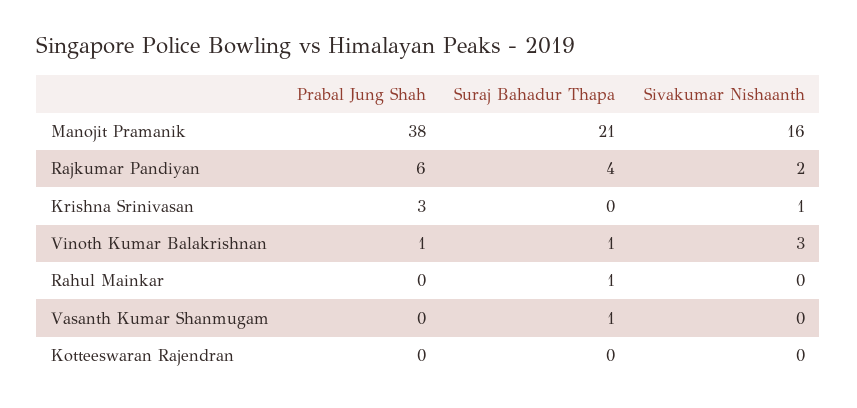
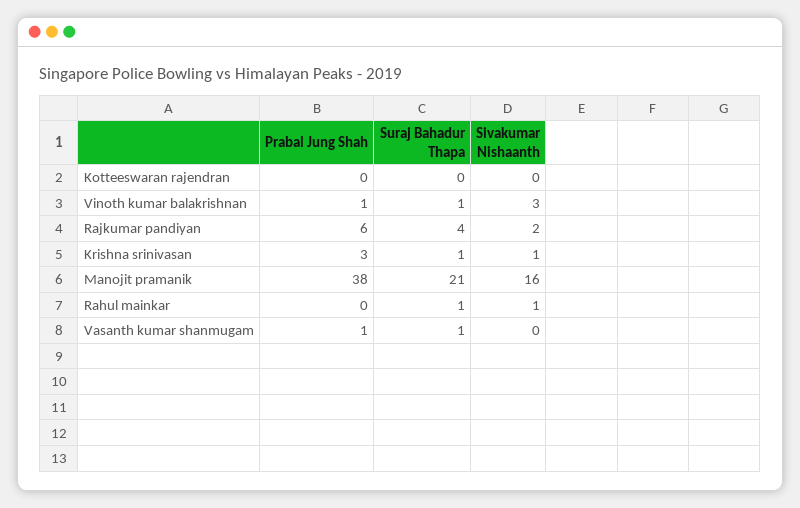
  {
    "Prabal Jung Shah": {
      "Manojit Pramanik": 38,
      "Rajkumar Pandiyan": 6,
      "Krishna Srinivasan": 3,
      "Vinoth Kumar Balakrishnan": 1,
      "Rahul Mainkar": 0,
-     "Vasanth Kumar Shanmugam": 0,
+     "Vasanth Kumar Shanmugam": 1,
      "Kotteeswaran Rajendran": 0
    },
    "Suraj Bahadur Thapa": {
      "Manojit Pramanik": 21,
      "Rajkumar Pandiyan": 4,
-     "Krishna Srinivasan": 0,
+     "Krishna Srinivasan": 1,
      "Vinoth Kumar Balakrishnan": 1,
      "Rahul Mainkar": 1,
      "Vasanth Kumar Shanmugam": 1,
      "Kotteeswaran Rajendran": 0
    },
    "Sivakumar Nishaanth": {
      "Manojit Pramanik": 16,
      "Rajkumar Pandiyan": 2,
      "Krishna Srinivasan": 1,
      "Vinoth Kumar Balakrishnan": 3,
-     "Rahul Mainkar": 0,
+     "Rahul Mainkar": 1,
      "Vasanth Kumar Shanmugam": 0,
      "Kotteeswaran Rajendran": 0
    }
  }

